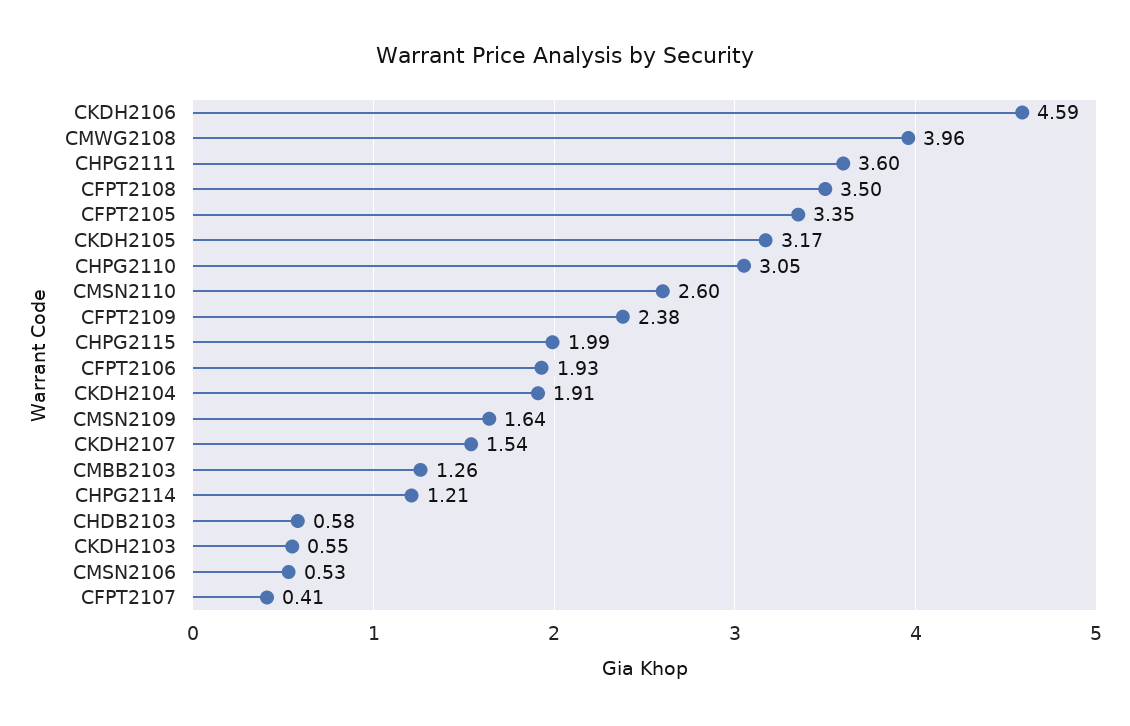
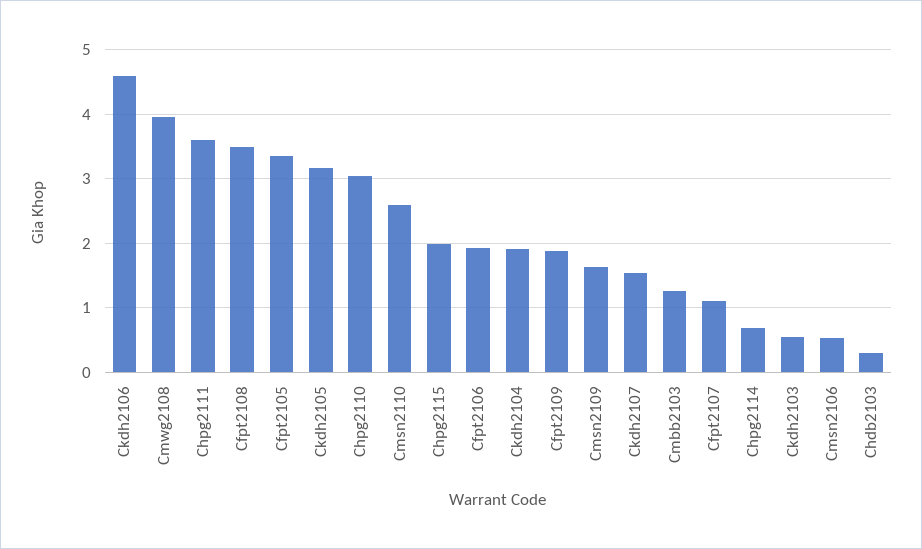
  {
    "CKDH2106": 4.59,
    "CMWG2108": 3.96,
    "CHPG2111": 3.6,
    "CFPT2108": 3.5,
    "CFPT2105": 3.35,
    "CKDH2105": 3.17,
    "CHPG2110": 3.05,
    "CMSN2110": 2.6,
-   "CFPT2109": 2.38,
+   "CFPT2109": 1.9,
    "CHPG2115": 1.99,
    "CFPT2106": 1.93,
    "CKDH2104": 1.91,
    "CMSN2109": 1.64,
    "CKDH2107": 1.54,
    "CMBB2103": 1.26,
-   "CHPG2114": 1.21,
+   "CHPG2114": 0.7,
-   "CHDB2103": 0.58,
+   "CHDB2103": 0.3,
    "CKDH2103": 0.55,
    "CMSN2106": 0.53,
-   "CFPT2107": 0.41
+   "CFPT2107": 1.1
  }

